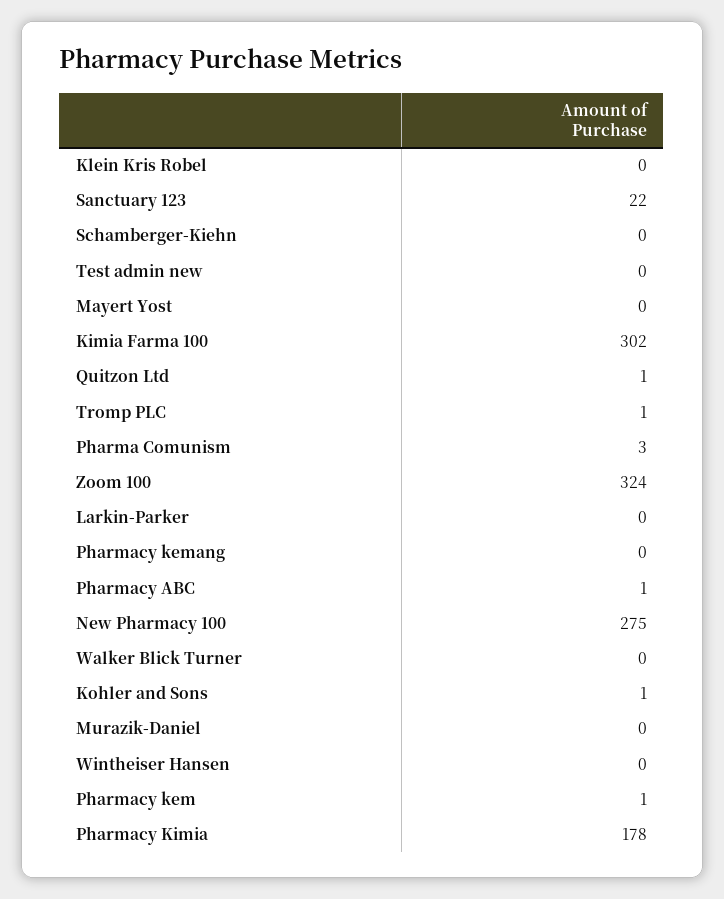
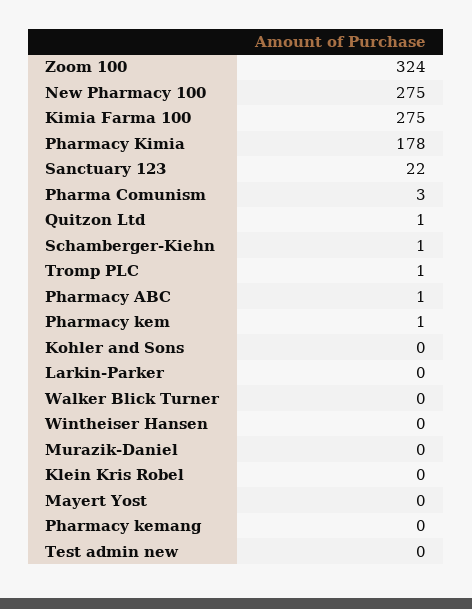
  {
    "Klein Kris Robel": 0,
    "Sanctuary 123": 22,
-   "Schamberger-Kiehn": 0,
+   "Schamberger-Kiehn": 1,
    "Test admin new": 0,
    "Mayert Yost": 0,
-   "Kimia Farma 100": 302,
+   "Kimia Farma 100": 275,
    "Quitzon Ltd": 1,
    "Tromp PLC": 1,
    "Pharma Comunism": 3,
    "Zoom 100": 324,
    "Larkin-Parker": 0,
    "Pharmacy kemang": 0,
    "Pharmacy ABC": 1,
    "New Pharmacy 100": 275,
    "Walker Blick Turner": 0,
-   "Kohler and Sons": 1,
+   "Kohler and Sons": 0,
    "Murazik-Daniel": 0,
    "Wintheiser Hansen": 0,
    "Pharmacy kem": 1,
    "Pharmacy Kimia": 178
  }

